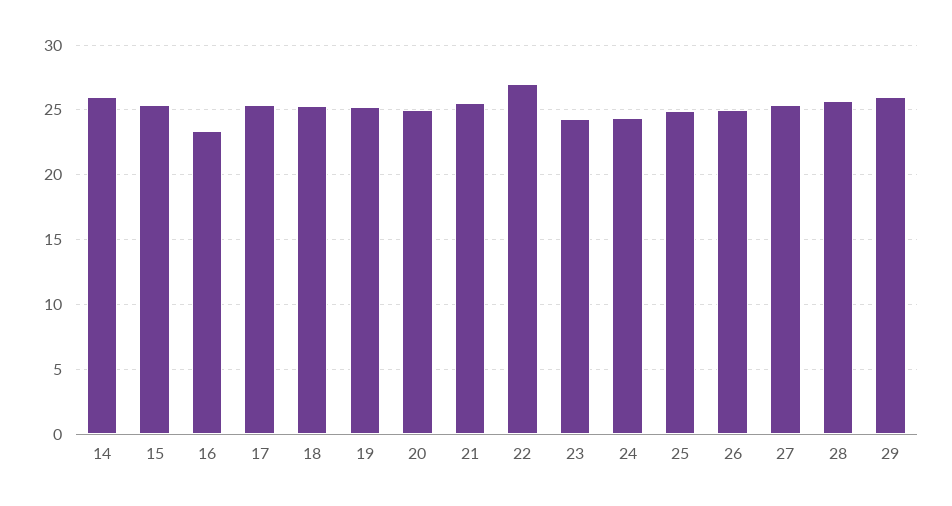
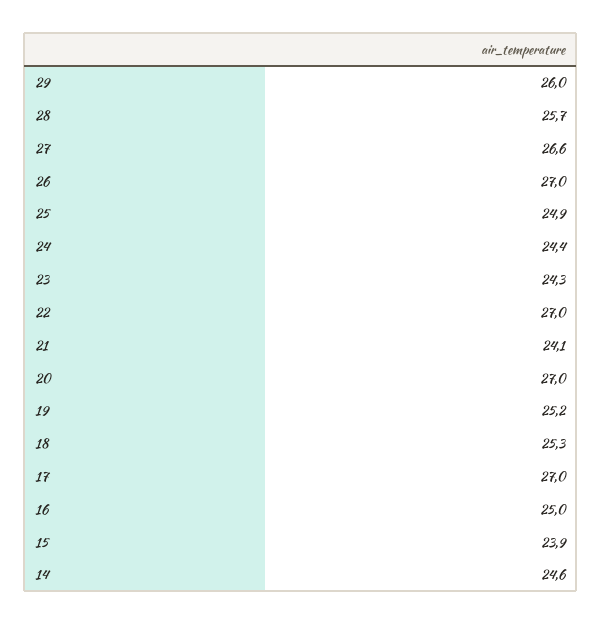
  {
-   "14": 26,
+   "14": 24.6,
-   "15": 25.5,
+   "15": 23.9,
-   "16": 23.5,
+   "16": 25,
-   "17": 25.5,
+   "17": 27,
    "18": 25.3,
    "19": 25.2,
-   "20": 25,
+   "20": 27,
-   "21": 25.5,
+   "21": 24.1,
    "22": 27,
    "23": 24.3,
    "24": 24.4,
    "25": 24.9,
-   "26": 25,
+   "26": 27,
-   "27": 25.5,
+   "27": 26.6,
    "28": 25.7,
    "29": 26
  }

